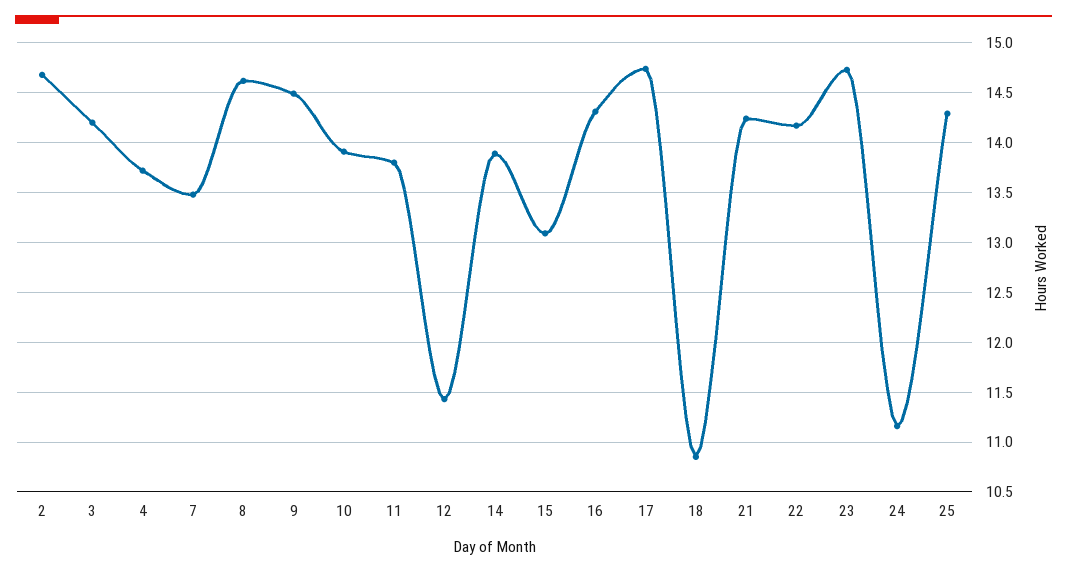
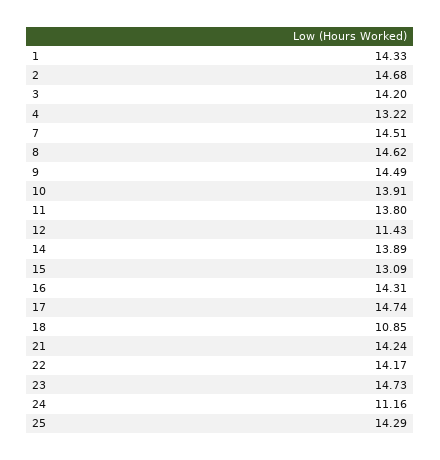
  {
    "2": 14.68,
    "3": 14.2,
-   "4": 13.7,
+   "4": 13.22,
-   "7": 13.5,
+   "7": 14.51,
    "8": 14.62,
    "9": 14.49,
    "10": 13.91,
    "11": 13.8,
    "12": 11.43,
    "14": 13.89,
    "15": 13.09,
    "16": 14.31,
    "17": 14.74,
    "18": 10.85,
    "21": 14.24,
    "22": 14.17,
    "23": 14.73,
    "24": 11.16,
-   "25": 14.29
+   "25": 14.29,
+   "1": 14.33
  }

